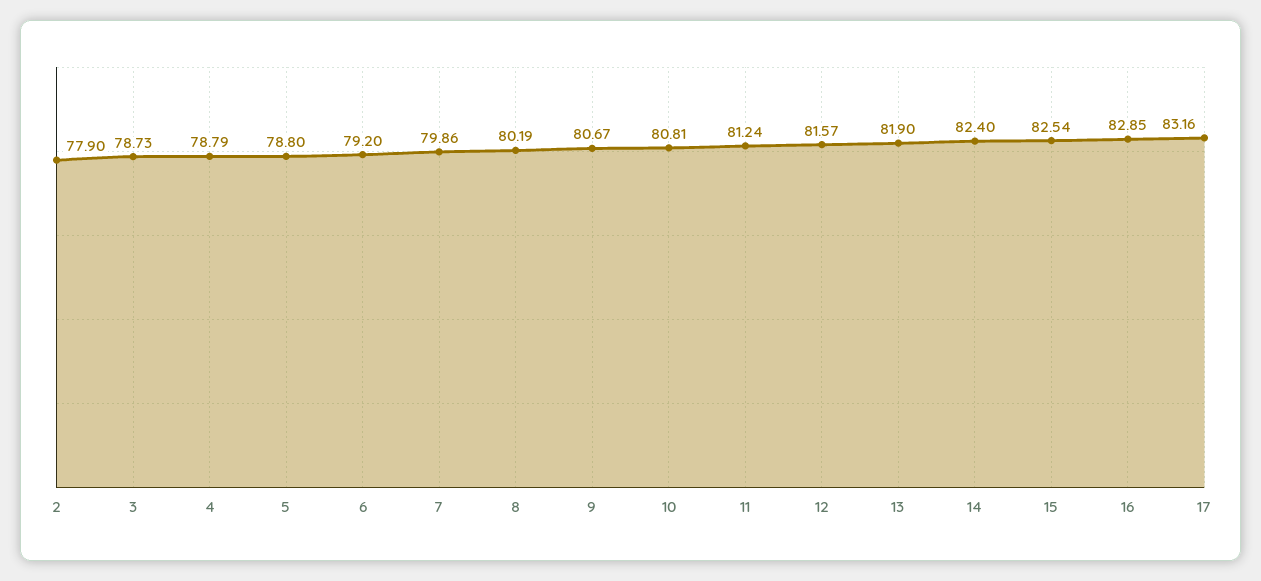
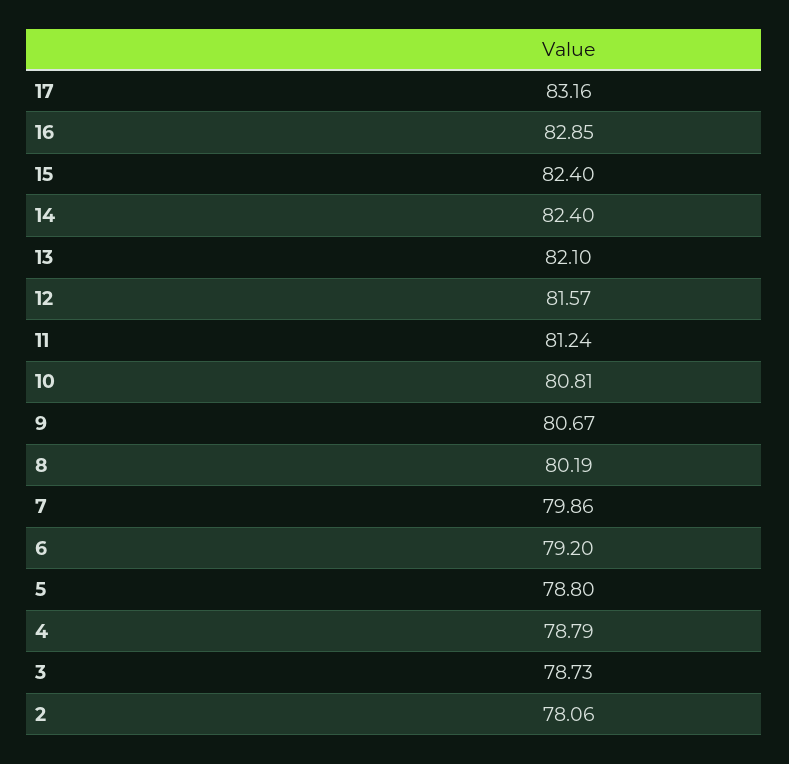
  {
-   "2": 77.9,
+   "2": 78.06,
    "3": 78.73,
    "4": 78.79,
    "5": 78.8,
    "6": 79.2,
    "7": 79.86,
    "8": 80.19,
    "9": 80.67,
    "10": 80.81,
    "11": 81.24,
    "12": 81.57,
-   "13": 81.9,
+   "13": 82.1,
    "14": 82.4,
-   "15": 82.54,
+   "15": 82.4,
    "16": 82.85,
    "17": 83.16
  }

